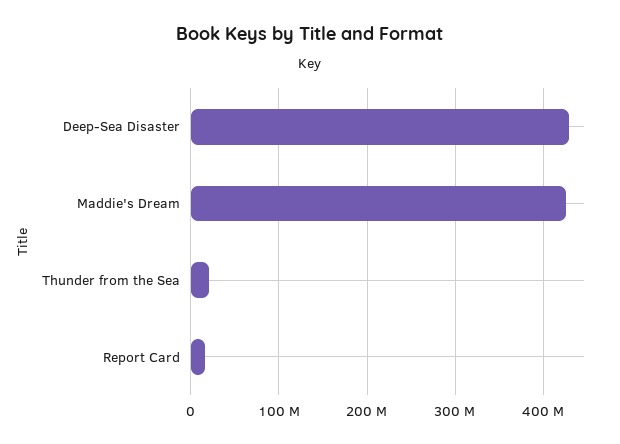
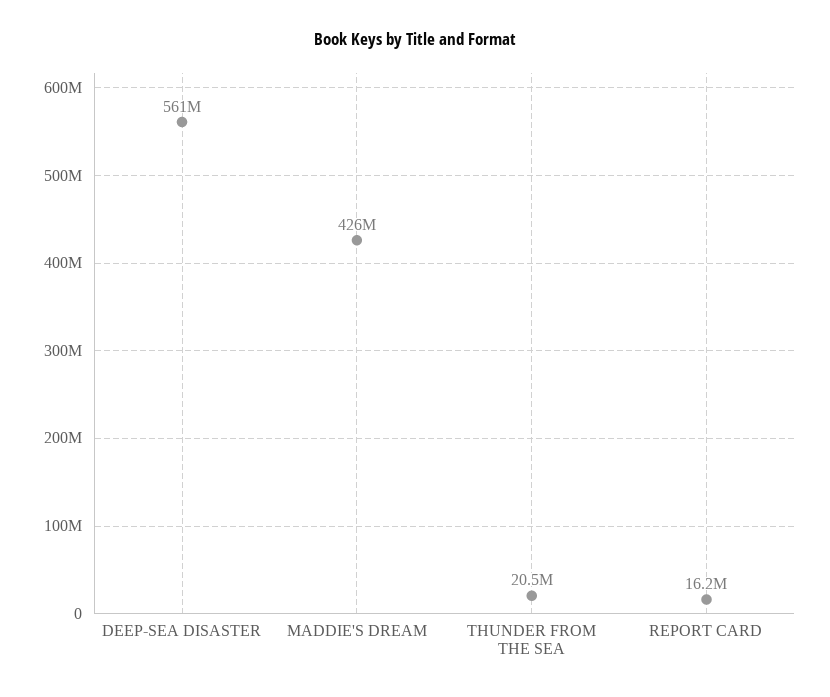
  {
-   "Deep-Sea Disaster": 430000000,
+   "Deep-Sea Disaster": 561000000,
    "Maddie's Dream": 426000000,
    "Thunder from the Sea": 20500000,
    "Report Card": 16200000
  }

